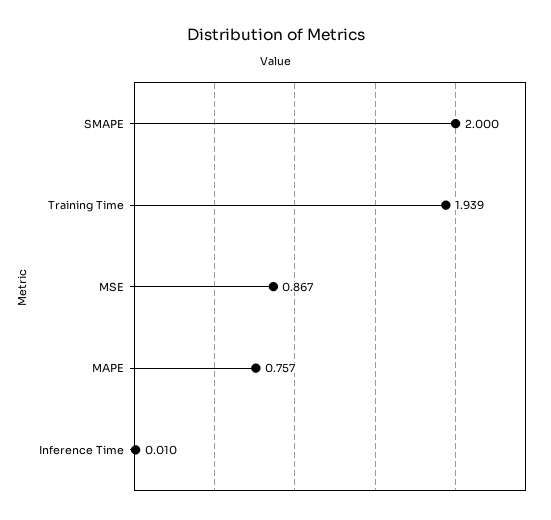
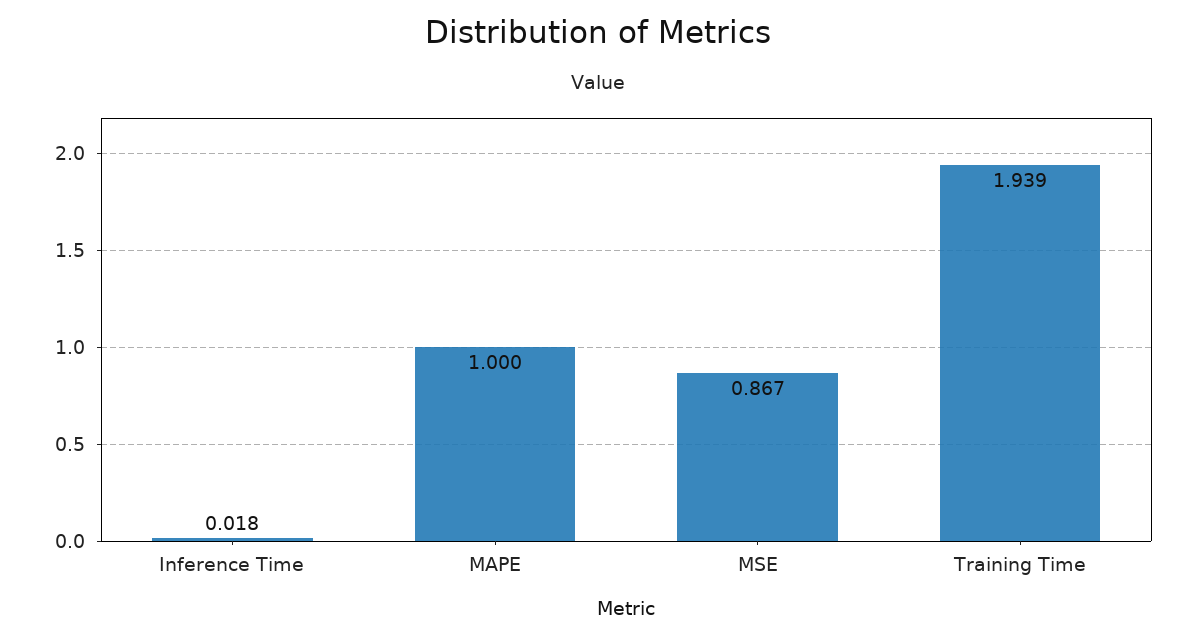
  {
-   "SMAPE": 2,
    "Training Time": 1.939,
    "MSE": 0.867,
-   "MAPE": 0.757,
+   "MAPE": 1,
-   "Inference Time": 0.01
+   "Inference Time": 0.018
  }

